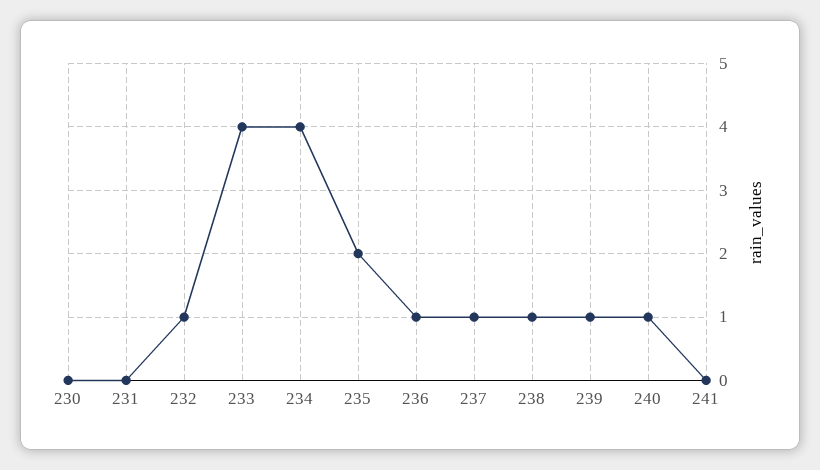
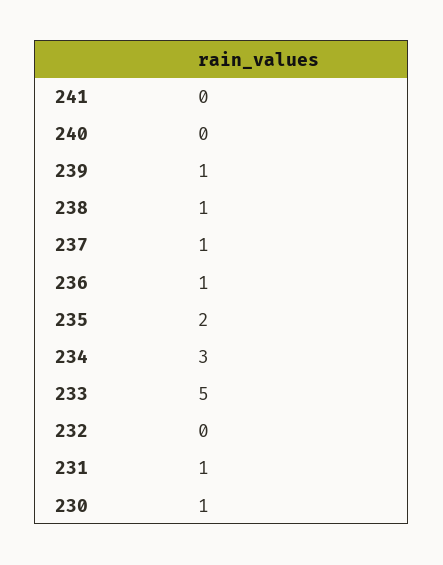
  {
-   "230": 0,
+   "230": 1,
-   "231": 0,
+   "231": 1,
-   "232": 1,
+   "232": 0,
-   "233": 4,
+   "233": 5,
-   "234": 4,
+   "234": 3,
    "235": 2,
    "236": 1,
    "237": 1,
    "238": 1,
    "239": 1,
-   "240": 1,
+   "240": 0,
    "241": 0
  }

